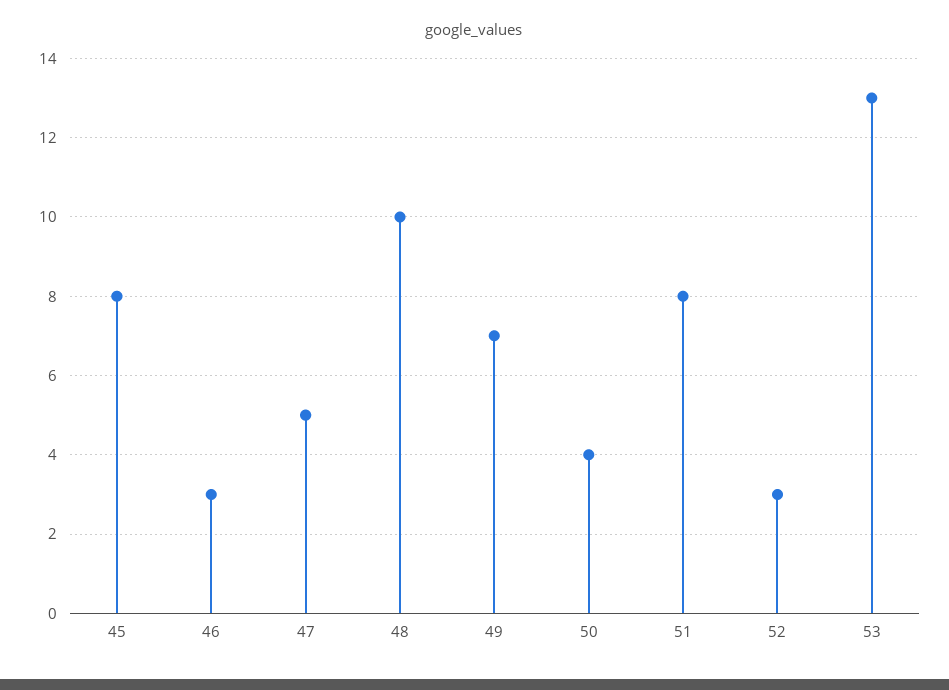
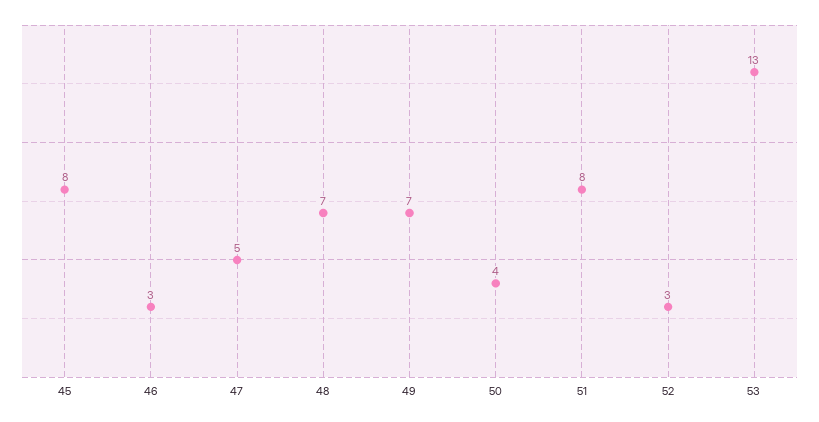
  {
    "45": 8,
    "46": 3,
    "47": 5,
-   "48": 10,
+   "48": 7,
    "49": 7,
    "50": 4,
    "51": 8,
    "52": 3,
    "53": 13
  }

